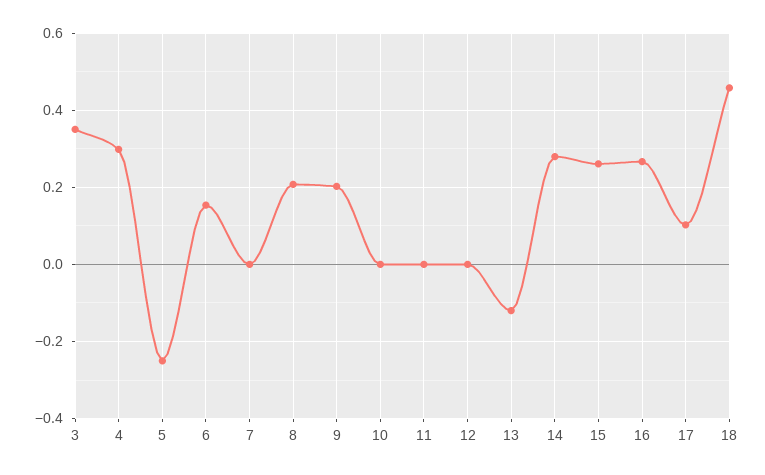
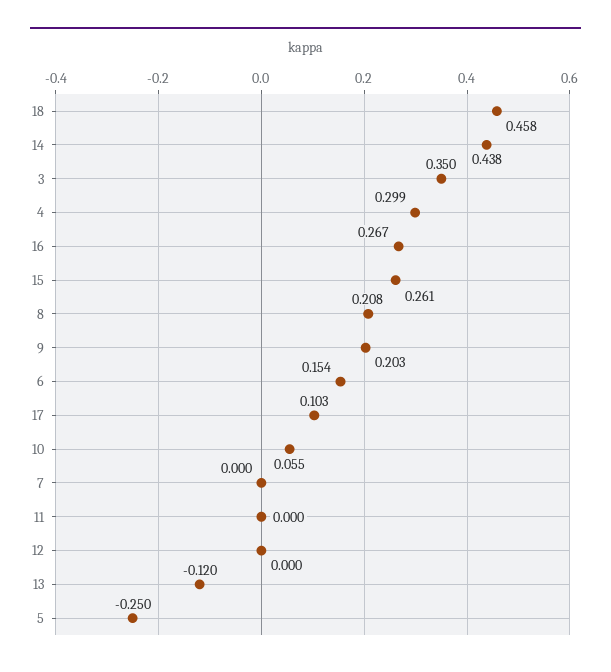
  {
    "3": 0.35,
    "4": 0.299,
    "5": -0.25,
    "6": 0.154,
    "7": 0,
    "8": 0.208,
    "9": 0.203,
-   "10": 0,
+   "10": 0.055,
    "11": 0,
    "12": 0,
    "13": -0.12,
-   "14": 0.28,
+   "14": 0.438,
    "15": 0.261,
    "16": 0.267,
    "17": 0.103,
    "18": 0.458
  }

